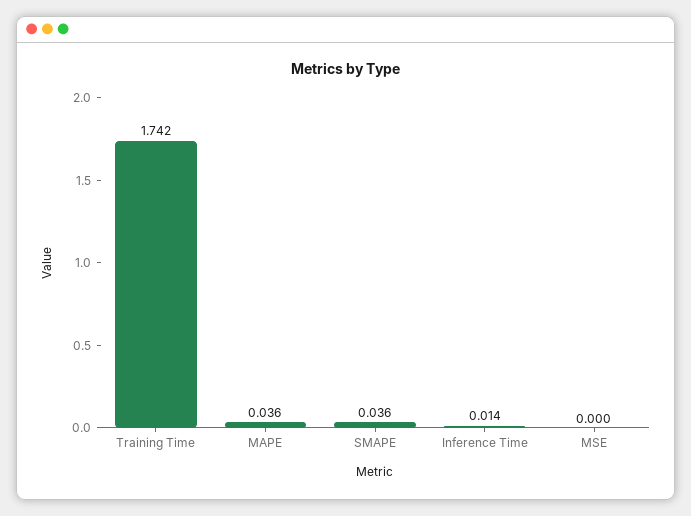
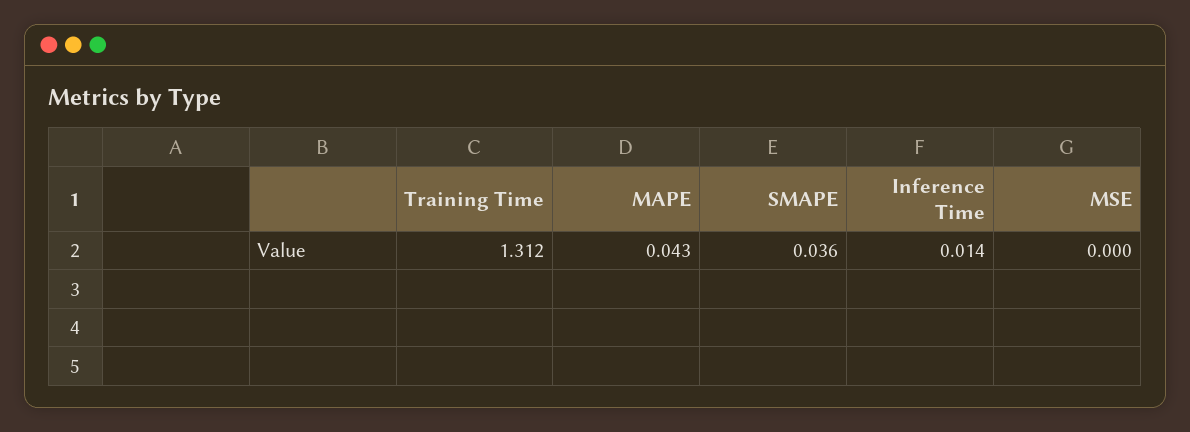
  {
-   "Training Time": 1.742,
+   "Training Time": 1.312,
-   "MAPE": 0.036,
+   "MAPE": 0.043,
    "SMAPE": 0.036,
    "Inference Time": 0.014,
    "MSE": 0
  }

